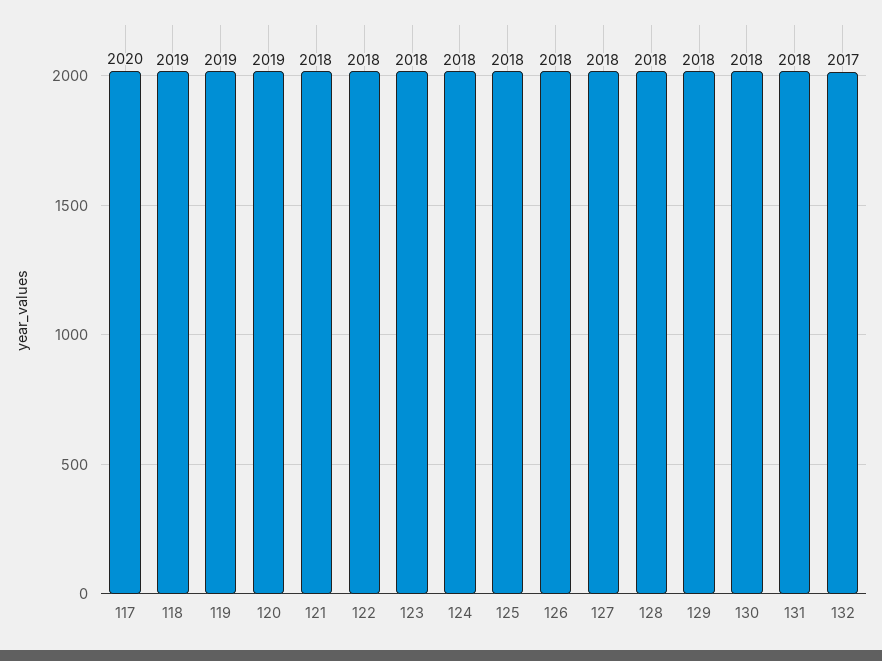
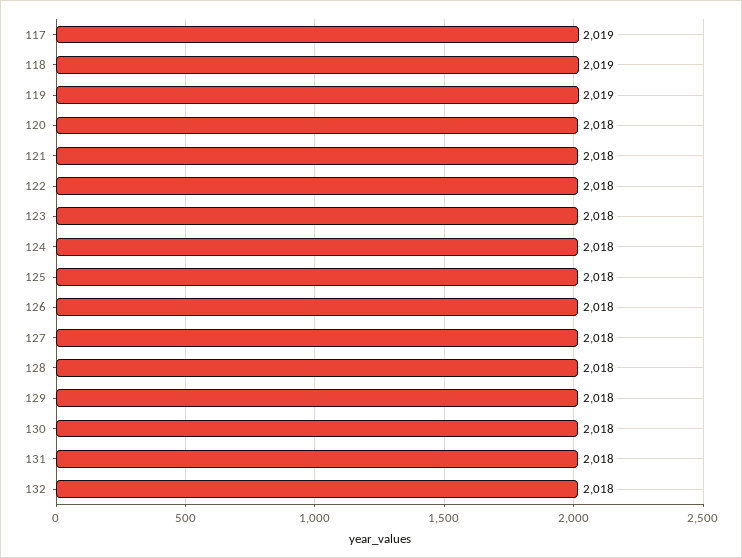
  {
-   "117": 2020,
+   "117": 2019,
    "118": 2019,
    "119": 2019,
-   "120": 2019,
+   "120": 2018,
    "121": 2018,
    "122": 2018,
    "123": 2018,
    "124": 2018,
    "125": 2018,
    "126": 2018,
    "127": 2018,
    "128": 2018,
    "129": 2018,
    "130": 2018,
    "131": 2018,
-   "132": 2017
+   "132": 2018
  }

